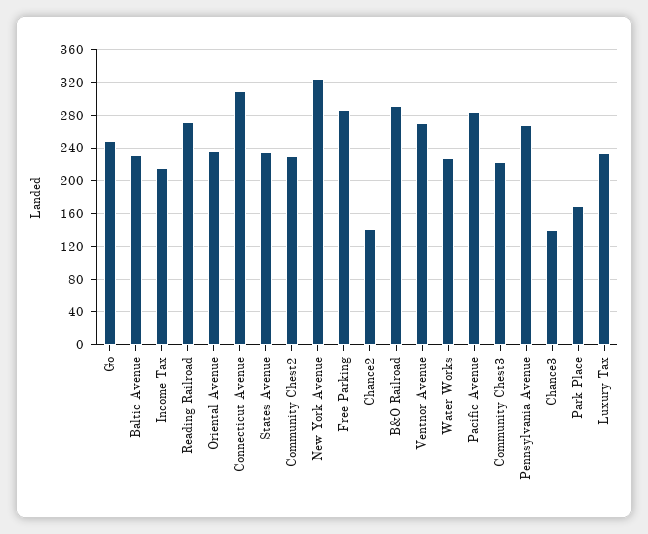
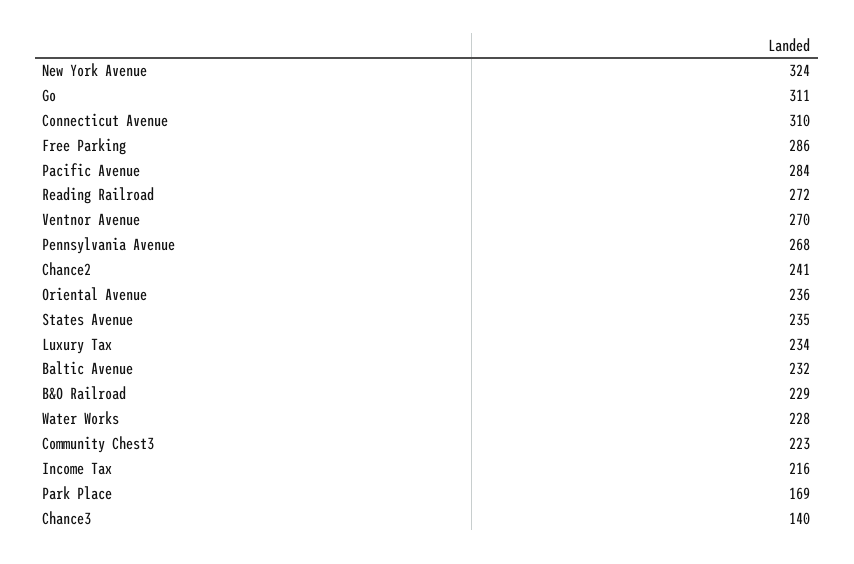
  {
-   "Go": 250,
+   "Go": 311,
    "Baltic Avenue": 232,
    "Income Tax": 216,
    "Reading Railroad": 272,
    "Oriental Avenue": 236,
    "Connecticut Avenue": 310,
    "States Avenue": 235,
-   "Community Chest2": 230,
    "New York Avenue": 324,
    "Free Parking": 286,
-   "Chance2": 140,
+   "Chance2": 241,
-   "B&O Railroad": 290,
+   "B&O Railroad": 229,
    "Ventnor Avenue": 270,
    "Water Works": 228,
    "Pacific Avenue": 284,
    "Community Chest3": 223,
    "Pennsylvania Avenue": 268,
    "Chance3": 140,
    "Park Place": 169,
    "Luxury Tax": 234
  }

